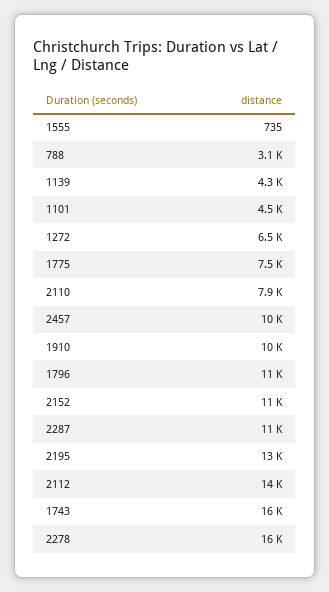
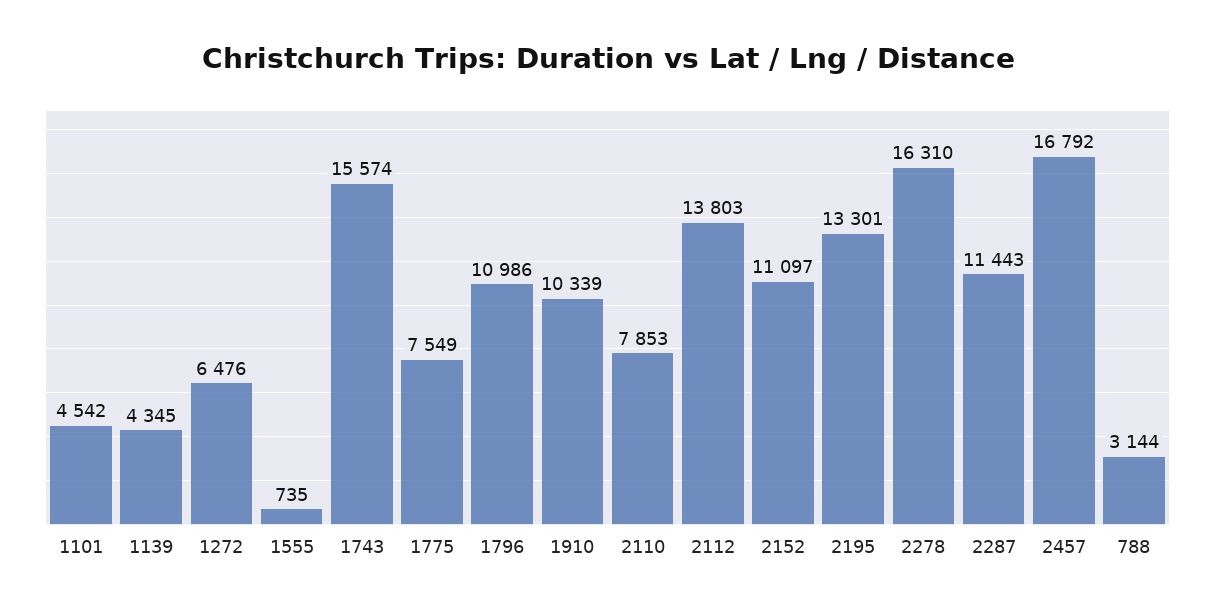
  {
    "1555": 735,
    "788": 3144,
    "1139": 4345,
    "1101": 4542,
    "1272": 6476,
    "1775": 7549,
    "2110": 7853,
-   "2457": 10000,
+   "2457": 16792,
    "1910": 10339,
    "1796": 10986,
    "2152": 11097,
    "2287": 11443,
    "2195": 13301,
    "2112": 13803,
    "1743": 15574,
    "2278": 16310
  }

